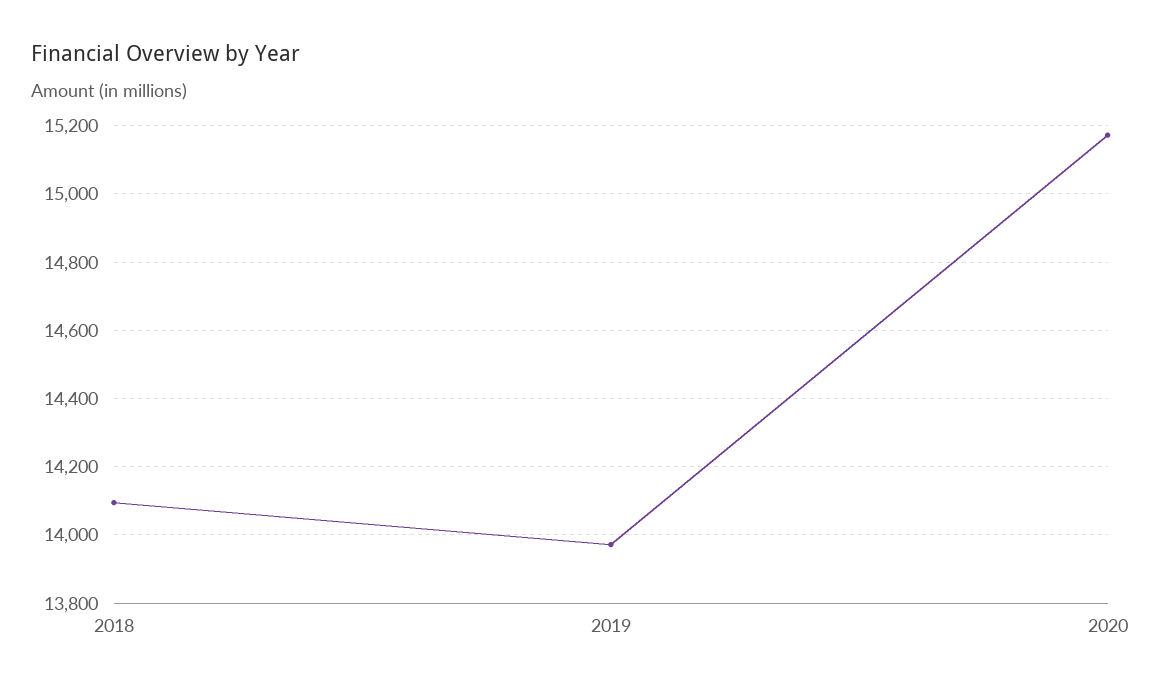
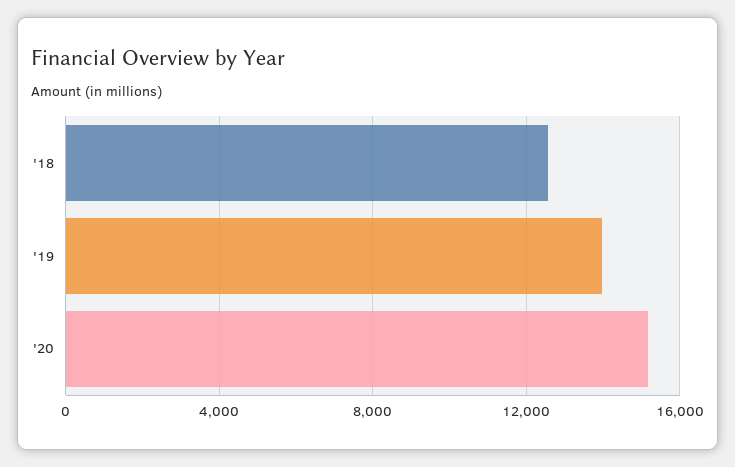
  {
-   "2018": 14100,
+   "2018": 12500,
    "2019": 13980,
    "2020": 15180
  }

